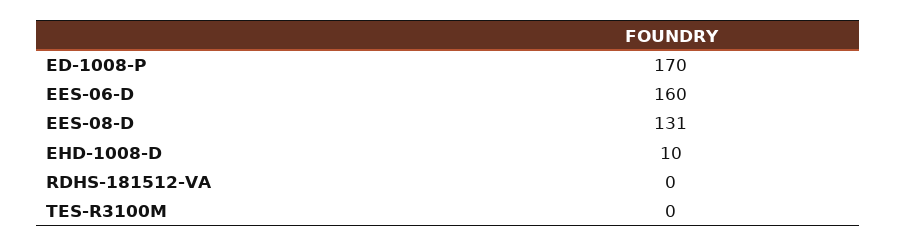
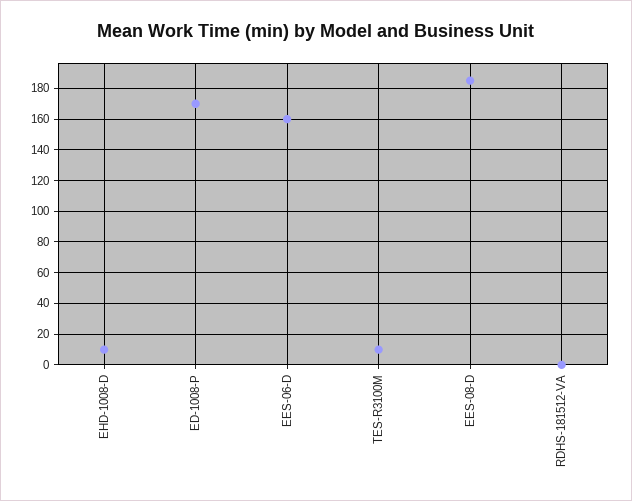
  {
    "ED-1008-P": 170,
    "EES-06-D": 160,
-   "EES-08-D": 131,
+   "EES-08-D": 185,
    "EHD-1008-D": 10,
    "RDHS-181512-VA": 0,
-   "TES-R3100M": 0
+   "TES-R3100M": 10
  }

